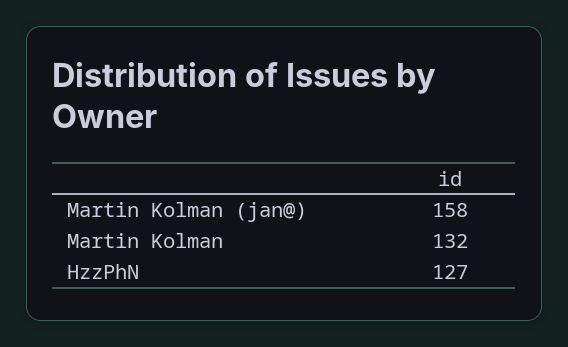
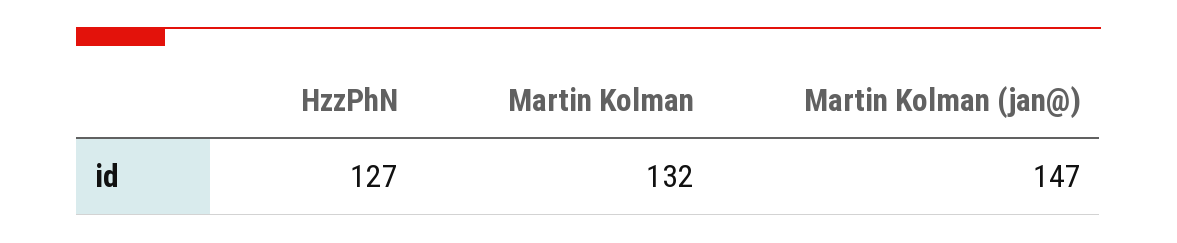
  {
-   "Martin Kolman (jan@)": 158,
+   "Martin Kolman (jan@)": 147,
    "Martin Kolman": 132,
    "HzzPhN": 127
  }

